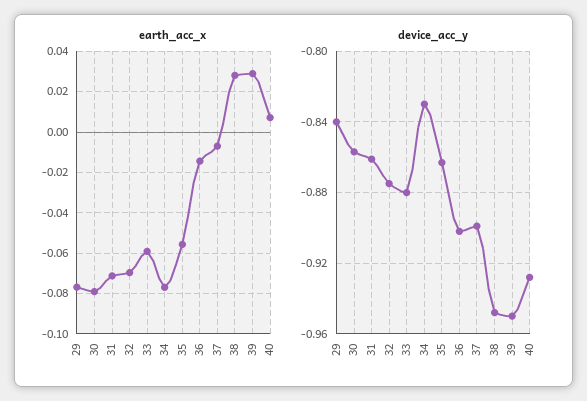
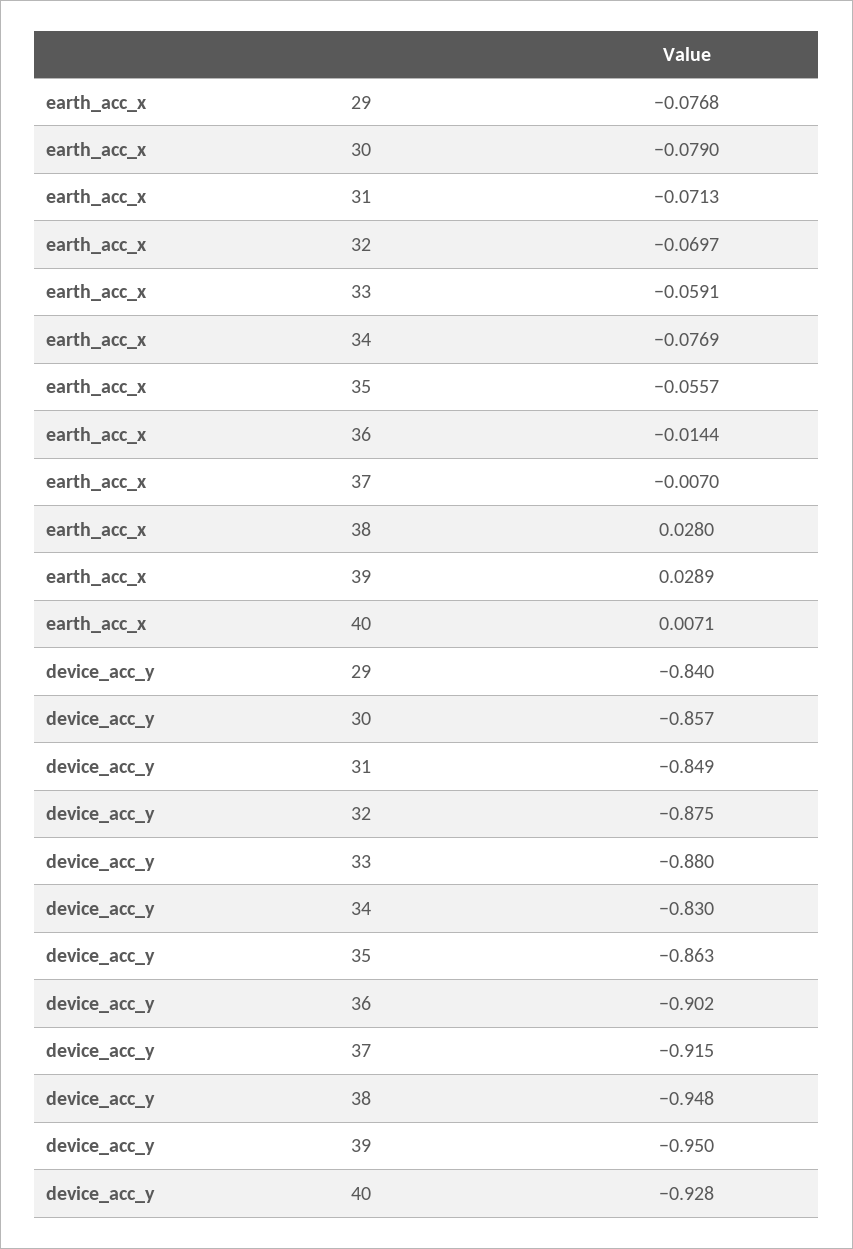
  {
    "earth_acc_x": {
      "29": -0.0768,
      "30": -0.079,
      "31": -0.0713,
      "32": -0.0697,
      "33": -0.0591,
      "34": -0.0769,
      "35": -0.0557,
      "36": -0.0144,
      "37": -0.007,
      "38": 0.028,
      "39": 0.0289,
      "40": 0.0071
    },
    "device_acc_y": {
      "29": -0.84,
      "30": -0.857,
-     "31": -0.86,
+     "31": -0.849,
      "32": -0.875,
      "33": -0.88,
      "34": -0.83,
      "35": -0.863,
      "36": -0.902,
-     "37": -0.9,
+     "37": -0.915,
      "38": -0.948,
      "39": -0.95,
      "40": -0.928
    }
  }

